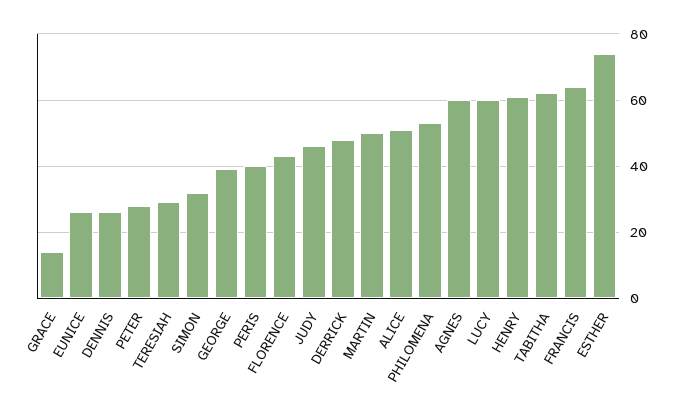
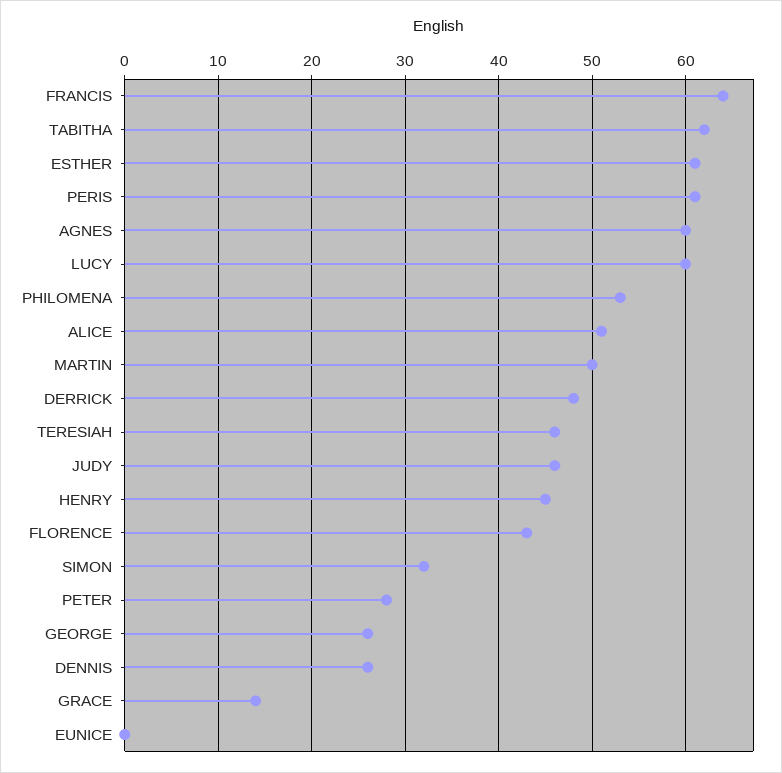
  {
    "GRACE": 14,
-   "EUNICE": 25,
+   "EUNICE": 0,
    "DENNIS": 26,
    "PETER": 28,
-   "TERESIAH": 30,
+   "TERESIAH": 46,
    "SIMON": 32,
-   "GEORGE": 40,
+   "GEORGE": 26,
-   "PERIS": 40,
+   "PERIS": 61,
    "FLORENCE": 43,
    "JUDY": 46,
    "DERRICK": 48,
    "MARTIN": 50,
    "ALICE": 51,
    "PHILOMENA": 53,
    "AGNES": 60,
    "LUCY": 60,
-   "HENRY": 60,
+   "HENRY": 45,
    "TABITHA": 62,
    "FRANCIS": 64,
-   "ESTHER": 75
+   "ESTHER": 61
  }

